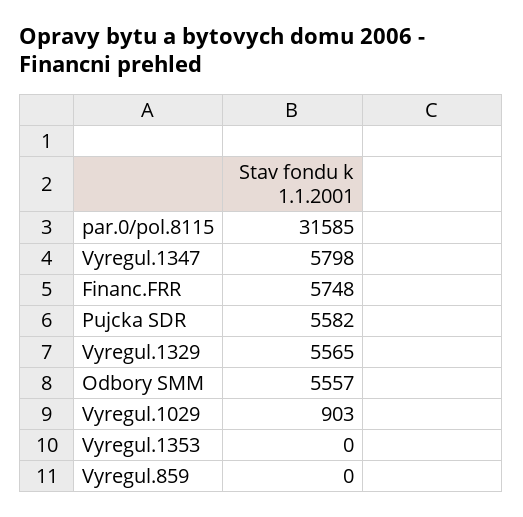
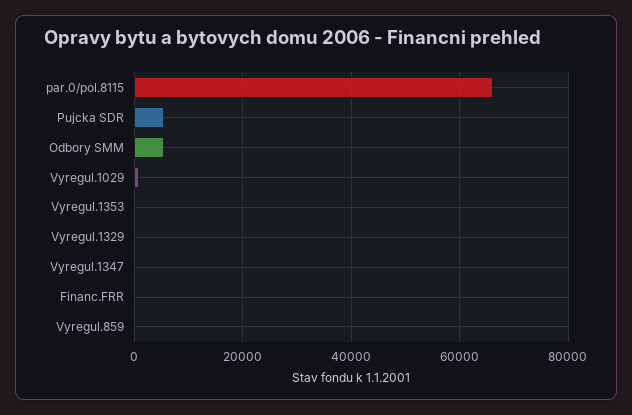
  {
-   "par.0/pol.8115": 31585,
+   "par.0/pol.8115": 66000,
-   "Vyregul.1347": 5798,
+   "Vyregul.1347": 0,
-   "Financ.FRR": 5748,
+   "Financ.FRR": 0,
    "Pujcka SDR": 5582,
-   "Vyregul.1329": 5565,
+   "Vyregul.1329": 0,
    "Odbory SMM": 5557,
    "Vyregul.1029": 903,
    "Vyregul.1353": 0,
    "Vyregul.859": 0
  }

